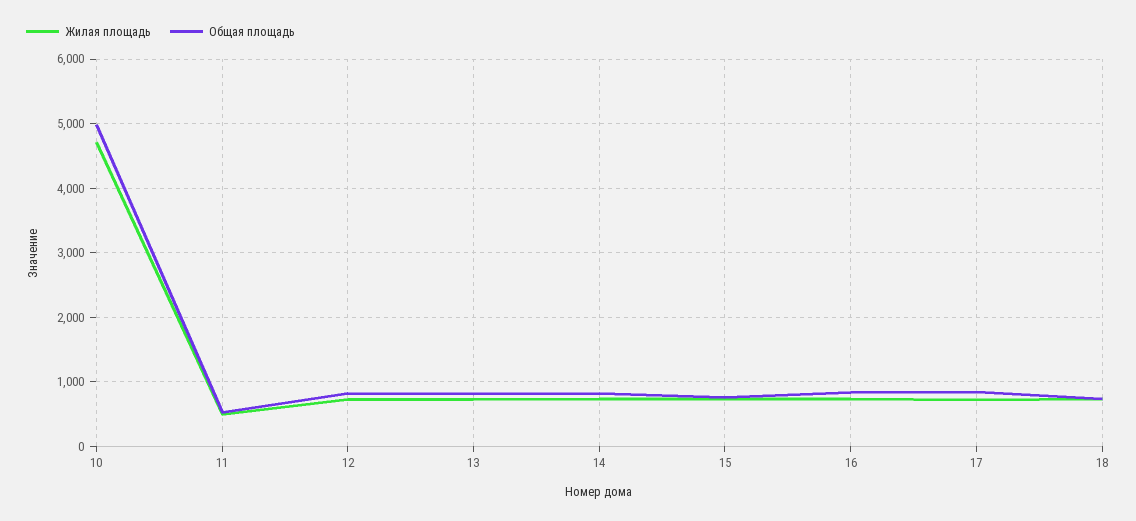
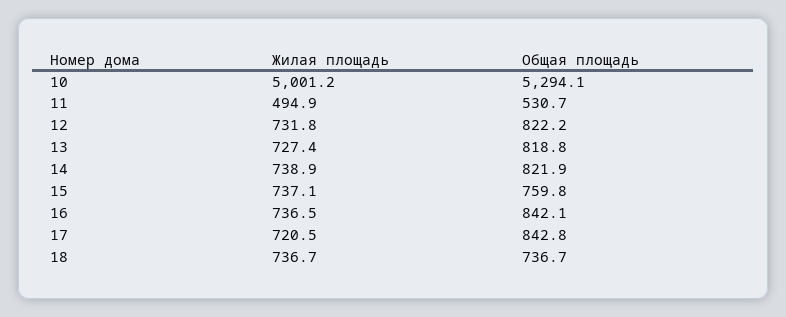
  {
    "Жилая площадь": {
-     "10": 4700,
+     "10": 5001.2,
      "11": 494.9,
      "12": 731.8,
      "13": 727.4,
      "14": 738.9,
      "15": 737.1,
      "16": 736.5,
      "17": 720.5,
      "18": 736.7
    },
    "Общая площадь": {
-     "10": 5000,
+     "10": 5294.1,
      "11": 530.7,
      "12": 822.2,
      "13": 818.8,
      "14": 821.9,
      "15": 759.8,
      "16": 842.1,
      "17": 842.8,
      "18": 736.7
    }
  }

